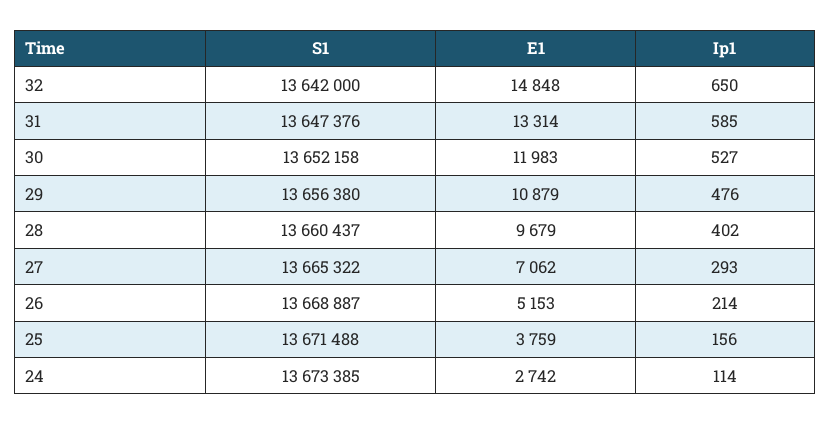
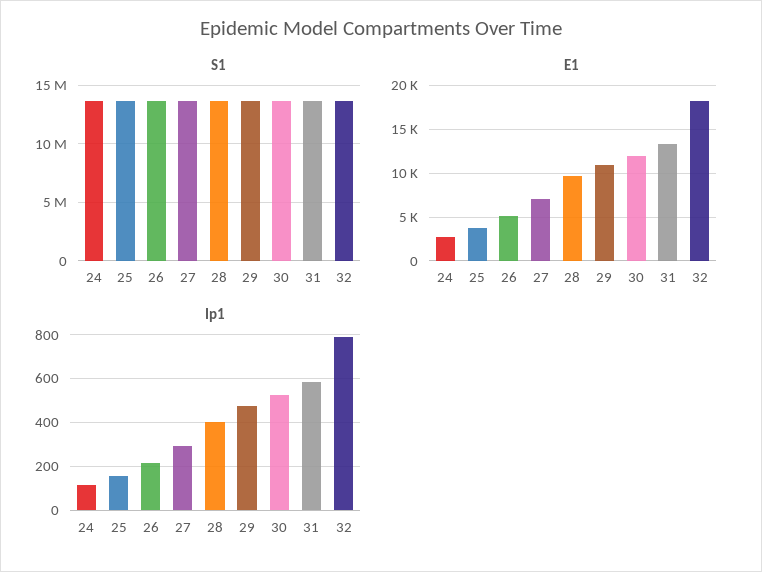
  {
    "S1": {
      "32": 13642000,
      "31": 13647376,
      "30": 13652158,
      "29": 13656380,
      "28": 13660437,
      "27": 13665322,
      "26": 13668887,
      "25": 13671488,
      "24": 13673385
    },
    "E1": {
-     "32": 14848,
+     "32": 18000,
      "31": 13314,
      "30": 11983,
      "29": 10879,
      "28": 9679,
      "27": 7062,
      "26": 5153,
      "25": 3759,
      "24": 2742
    },
    "Ip1": {
-     "32": 650,
+     "32": 800,
      "31": 585,
      "30": 527,
      "29": 476,
      "28": 402,
      "27": 293,
      "26": 214,
      "25": 156,
      "24": 114
    }
  }

